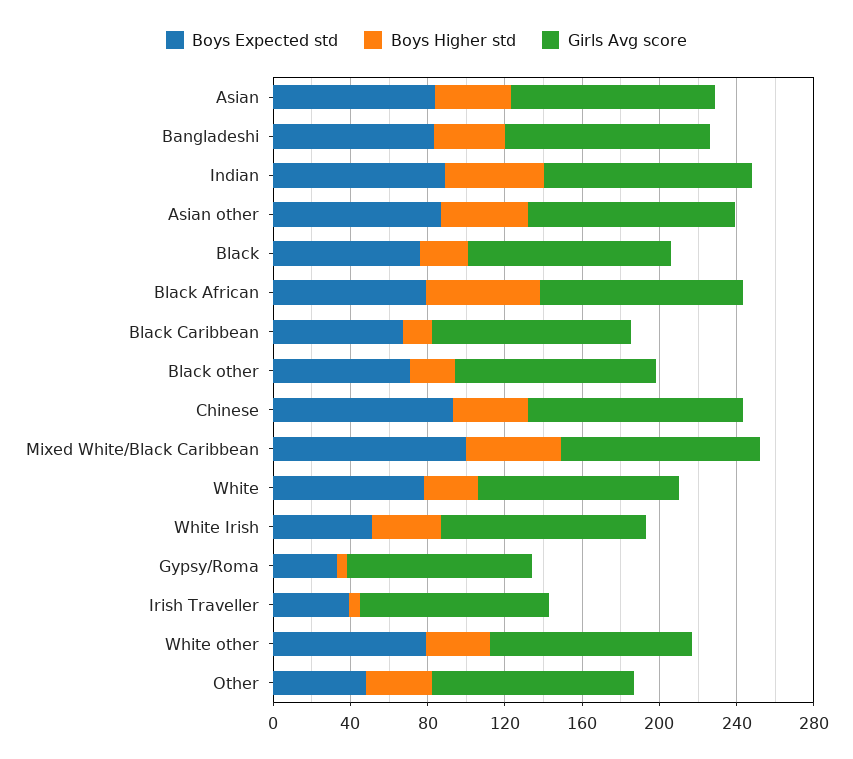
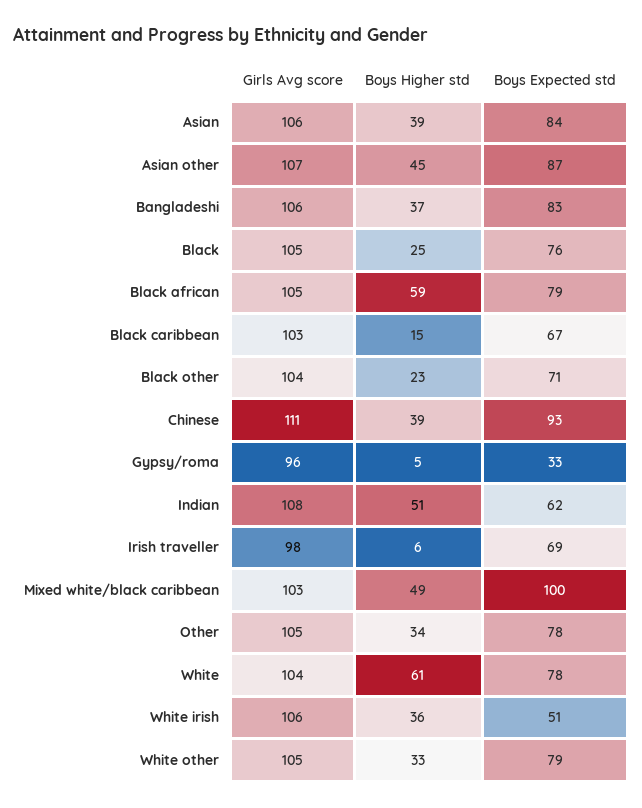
  {
    "Boys Expected std": {
      "Asian": 84,
      "Bangladeshi": 83,
-     "Indian": 90,
+     "Indian": 62,
      "Asian other": 87,
      "Black": 76,
      "Black African": 79,
      "Black Caribbean": 67,
      "Black other": 71,
      "Chinese": 93,
      "Mixed White/Black Caribbean": 100,
      "White": 78,
      "White Irish": 51,
      "Gypsy/Roma": 33,
-     "Irish Traveller": 40,
+     "Irish Traveller": 69,
      "White other": 79,
-     "Other": 50
+     "Other": 78
    },
    "Boys Higher std": {
      "Asian": 39,
      "Bangladeshi": 37,
      "Indian": 51,
      "Asian other": 45,
      "Black": 25,
      "Black African": 59,
      "Black Caribbean": 15,
      "Black other": 23,
      "Chinese": 39,
      "Mixed White/Black Caribbean": 49,
-     "White": 30,
+     "White": 61,
      "White Irish": 36,
      "Gypsy/Roma": 5,
      "Irish Traveller": 6,
      "White other": 33,
      "Other": 34
    },
    "Girls Avg score": {
      "Asian": 106,
      "Bangladeshi": 106,
      "Indian": 108,
      "Asian other": 107,
      "Black": 105,
      "Black African": 105,
      "Black Caribbean": 103,
      "Black other": 104,
      "Chinese": 111,
      "Mixed White/Black Caribbean": 103,
      "White": 104,
      "White Irish": 106,
      "Gypsy/Roma": 96,
      "Irish Traveller": 98,
      "White other": 105,
      "Other": 105
    }
  }

